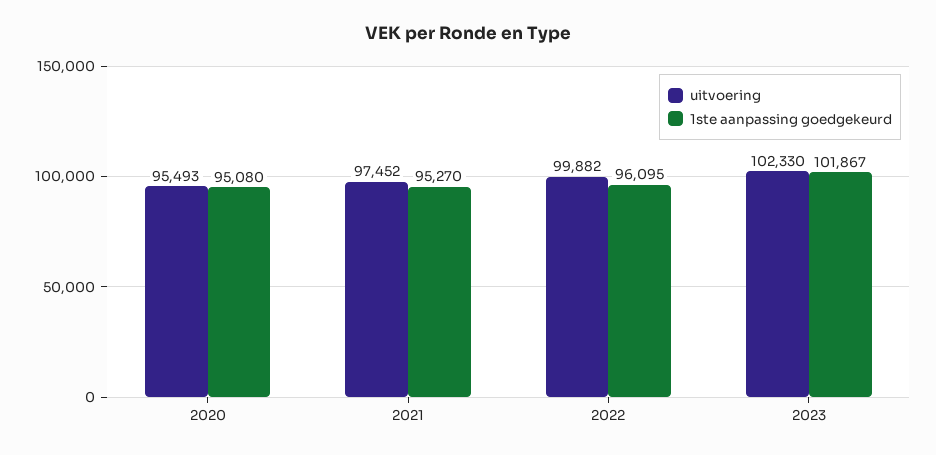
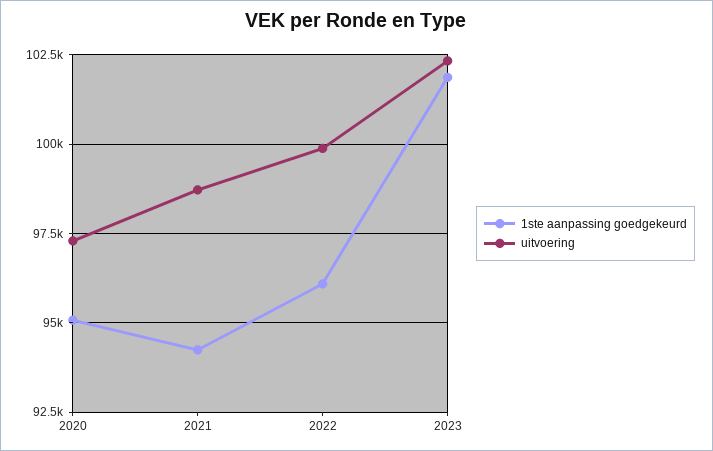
  {
    "uitvoering": {
-     "2020": 95493,
+     "2020": 97250,
-     "2021": 97452,
+     "2021": 98750,
      "2022": 99882,
      "2023": 102330
    },
    "1ste aanpassing goedgekeurd": {
      "2020": 95080,
-     "2021": 95270,
+     "2021": 94250,
      "2022": 96095,
      "2023": 101867
    }
  }

